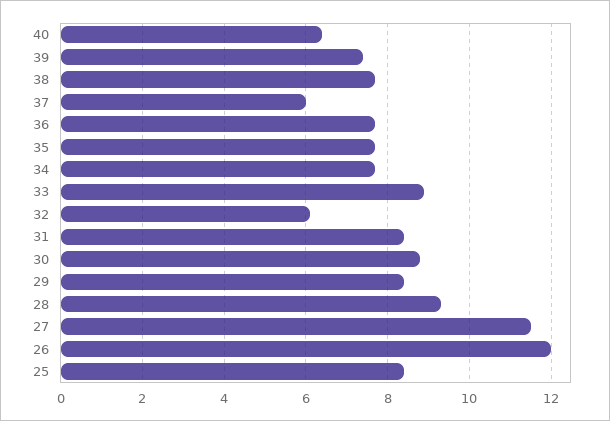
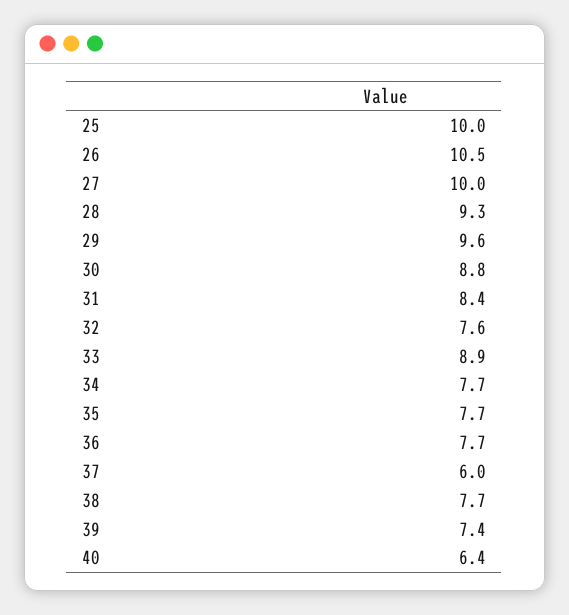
  {
    "40": 6.4,
    "39": 7.4,
    "38": 7.7,
    "37": 6,
    "36": 7.7,
    "35": 7.7,
    "34": 7.7,
    "33": 8.9,
-   "32": 6,
+   "32": 7.6,
    "31": 8.4,
    "30": 8.8,
-   "29": 8.5,
+   "29": 9.6,
    "28": 9.3,
-   "27": 11.5,
+   "27": 10,
-   "26": 12,
+   "26": 10.5,
-   "25": 8.5
+   "25": 10
  }

